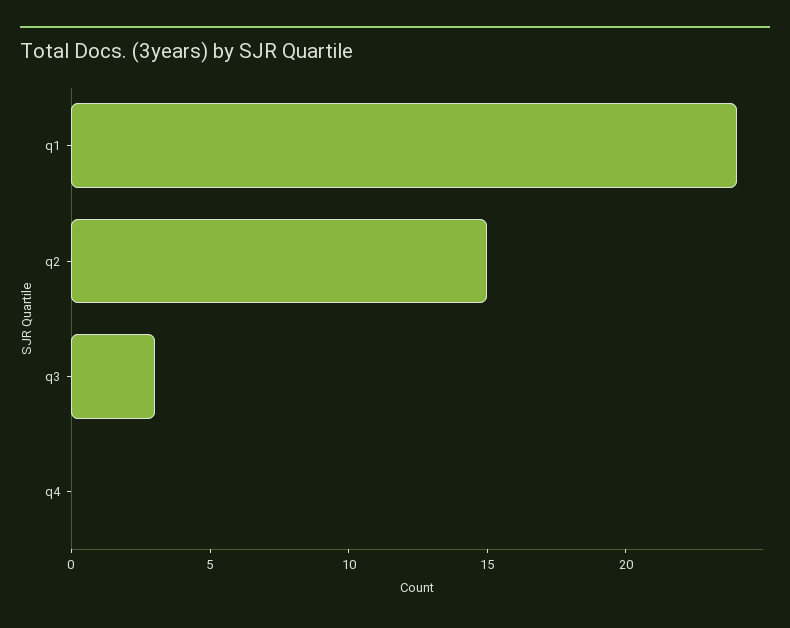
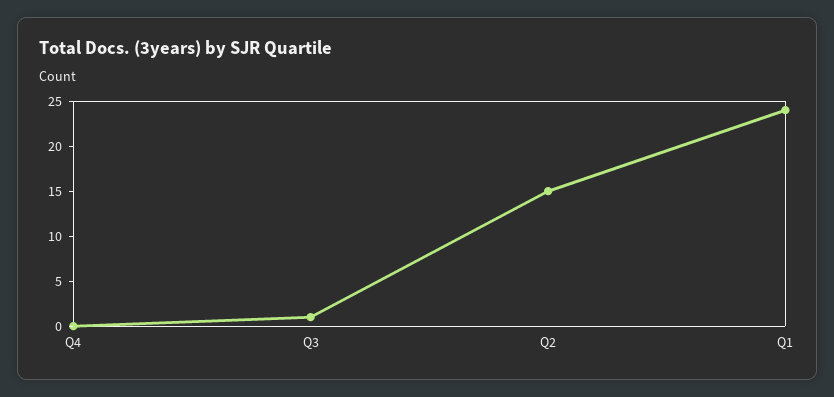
  {
    "q1": 24,
    "q2": 15,
-   "q3": 3,
+   "q3": 1,
    "q4": 0
  }

